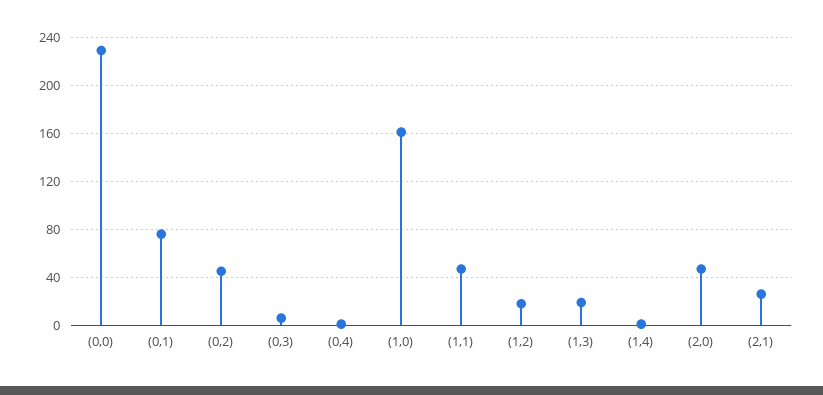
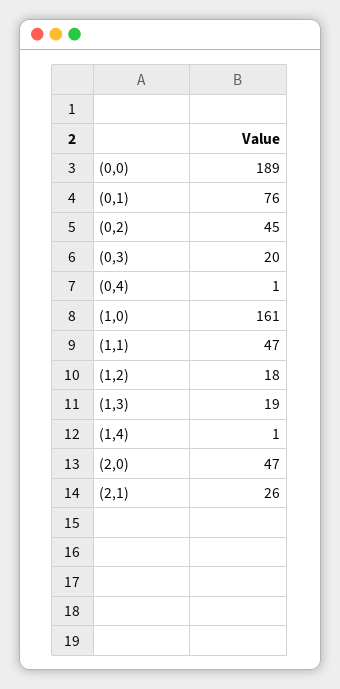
  {
-   "(0,0)": 230,
+   "(0,0)": 189,
    "(0,1)": 76,
    "(0,2)": 45,
-   "(0,3)": 5,
+   "(0,3)": 20,
    "(0,4)": 1,
    "(1,0)": 161,
    "(1,1)": 47,
    "(1,2)": 18,
    "(1,3)": 19,
    "(1,4)": 1,
    "(2,0)": 47,
    "(2,1)": 26
  }

